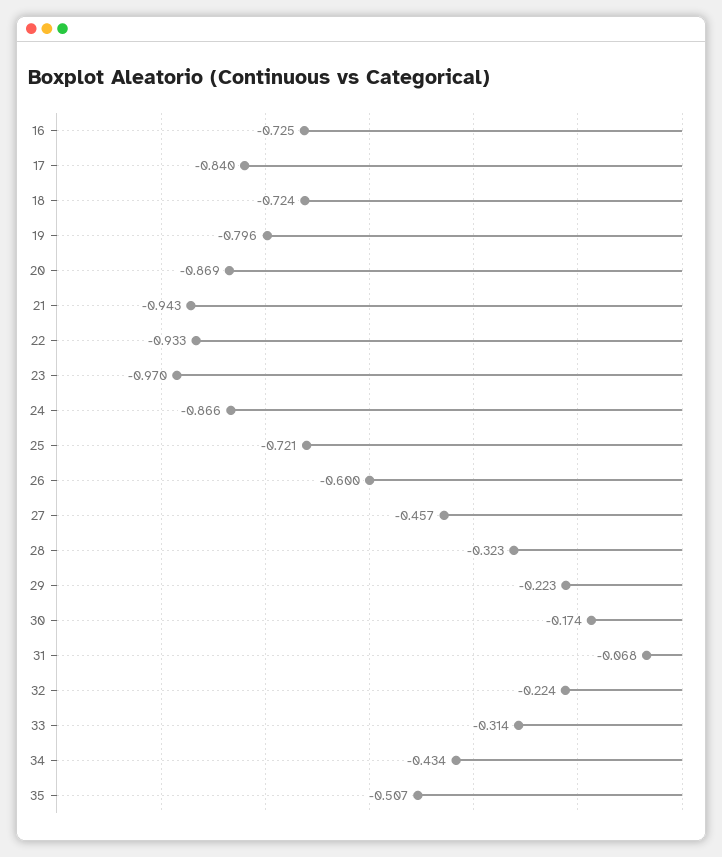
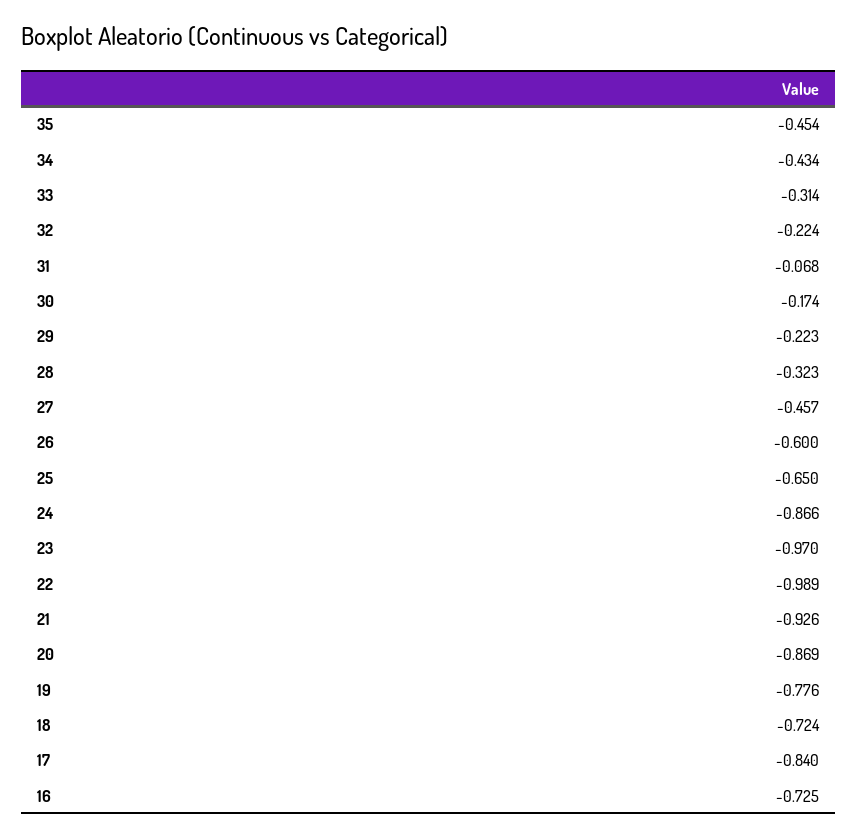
  {
    "16": -0.725,
    "17": -0.84,
    "18": -0.724,
-   "19": -0.796,
+   "19": -0.776,
    "20": -0.869,
-   "21": -0.943,
+   "21": -0.926,
-   "22": -0.933,
+   "22": -0.989,
    "23": -0.97,
    "24": -0.866,
-   "25": -0.721,
+   "25": -0.65,
    "26": -0.6,
    "27": -0.457,
    "28": -0.323,
    "29": -0.223,
    "30": -0.174,
    "31": -0.068,
    "32": -0.224,
    "33": -0.314,
    "34": -0.434,
-   "35": -0.507
+   "35": -0.454
  }

